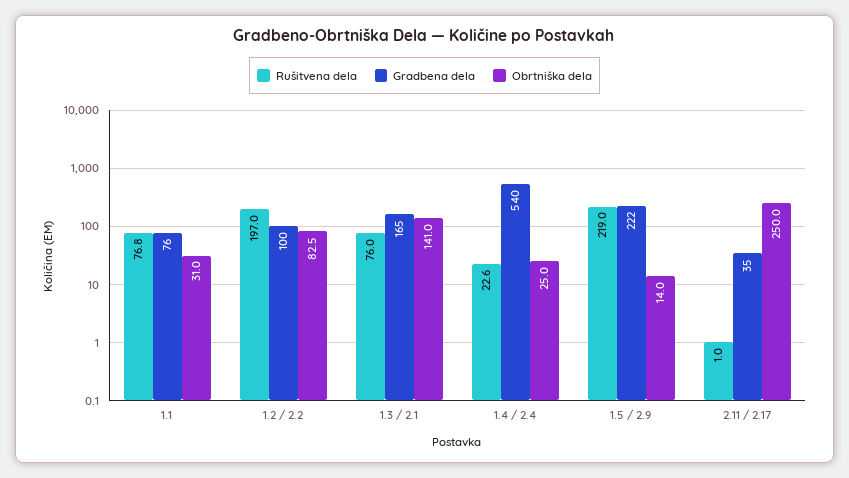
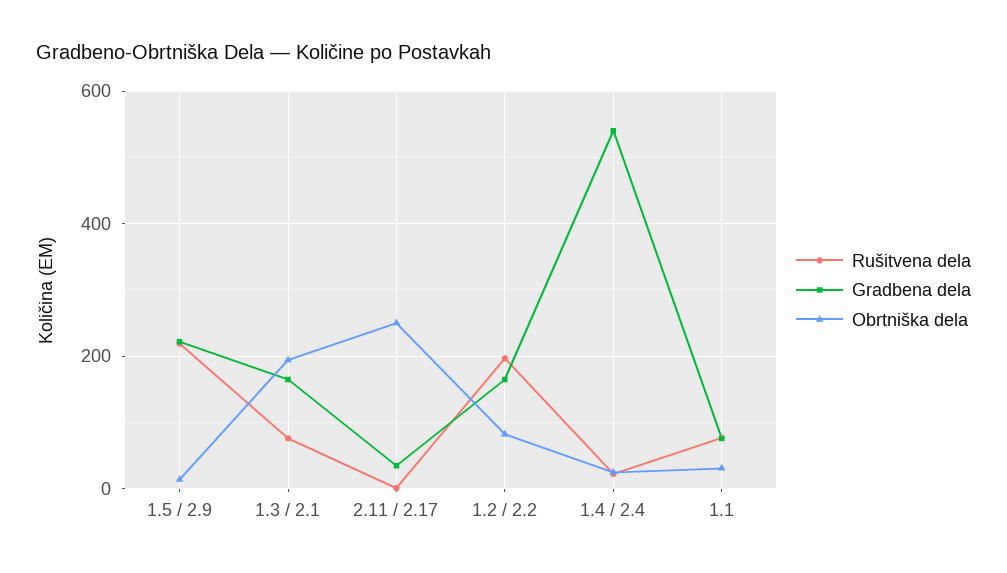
  {
    "Rušitvena dela": {
      "1.1": 76.8,
      "1.2 / 2.2": 197,
      "1.3 / 2.1": 76,
      "1.4 / 2.4": 22.6,
      "1.5 / 2.9": 219,
      "2.11 / 2.17": 1
    },
    "Gradbena dela": {
      "1.1": 76,
-     "1.2 / 2.2": 100,
+     "1.2 / 2.2": 160,
      "1.3 / 2.1": 165,
      "1.4 / 2.4": 540,
      "1.5 / 2.9": 222,
      "2.11 / 2.17": 35
    },
    "Obrtniška dela": {
      "1.1": 31,
      "1.2 / 2.2": 82.5,
-     "1.3 / 2.1": 141,
+     "1.3 / 2.1": 200,
      "1.4 / 2.4": 25,
      "1.5 / 2.9": 14,
      "2.11 / 2.17": 250
    }
  }

